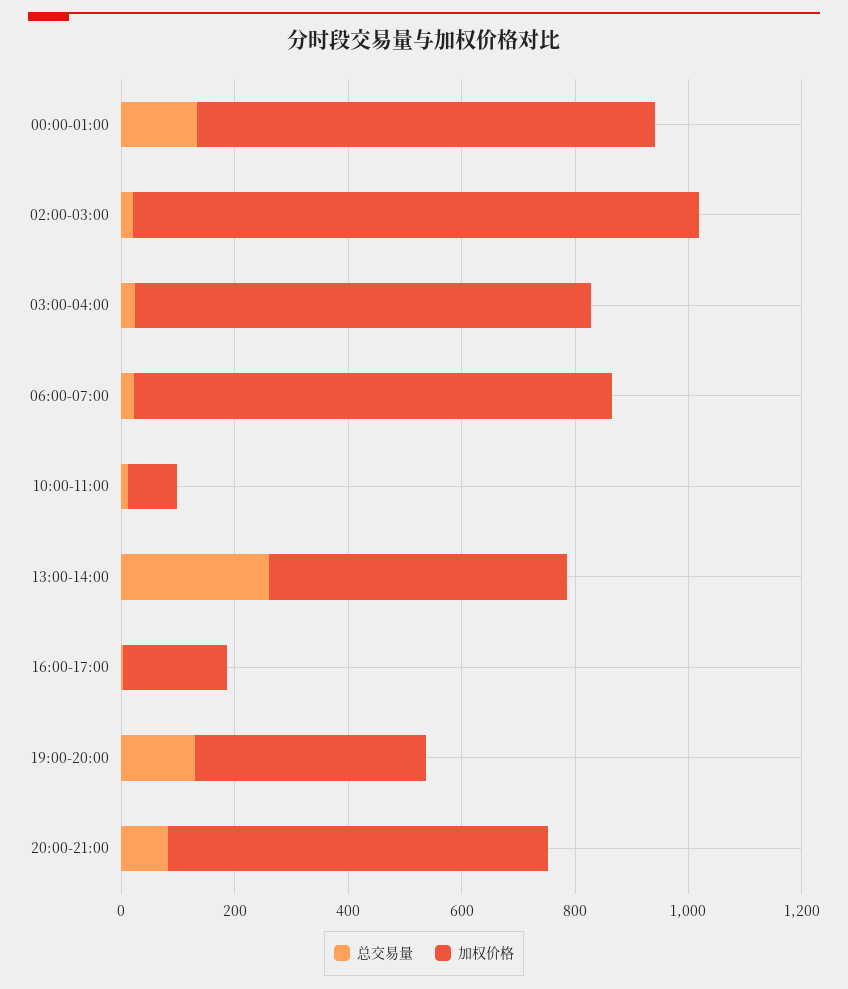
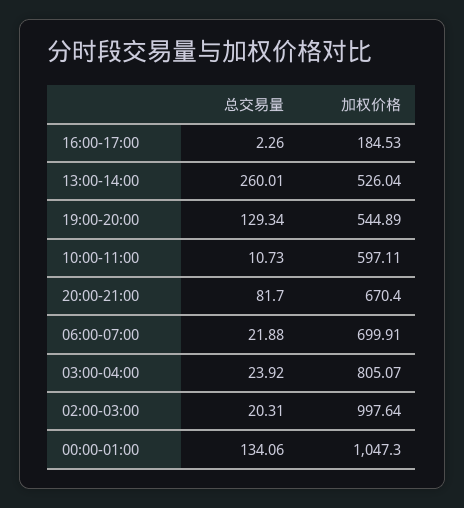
  {
    "总交易量": {
      "00:00-01:00": 134.06,
      "02:00-03:00": 20.31,
      "03:00-04:00": 23.92,
      "06:00-07:00": 21.88,
      "10:00-11:00": 10.73,
      "13:00-14:00": 260.01,
      "16:00-17:00": 2.26,
      "19:00-20:00": 129.34,
      "20:00-21:00": 81.7
    },
    "加权价格": {
-     "00:00-01:00": 800,
+     "00:00-01:00": 1047.3,
      "02:00-03:00": 997.64,
      "03:00-04:00": 805.07,
-     "06:00-07:00": 850,
+     "06:00-07:00": 699.91,
-     "10:00-11:00": 100,
+     "10:00-11:00": 597.11,
      "13:00-14:00": 526.04,
      "16:00-17:00": 184.53,
-     "19:00-20:00": 400,
+     "19:00-20:00": 544.89,
      "20:00-21:00": 670.4
    }
  }

